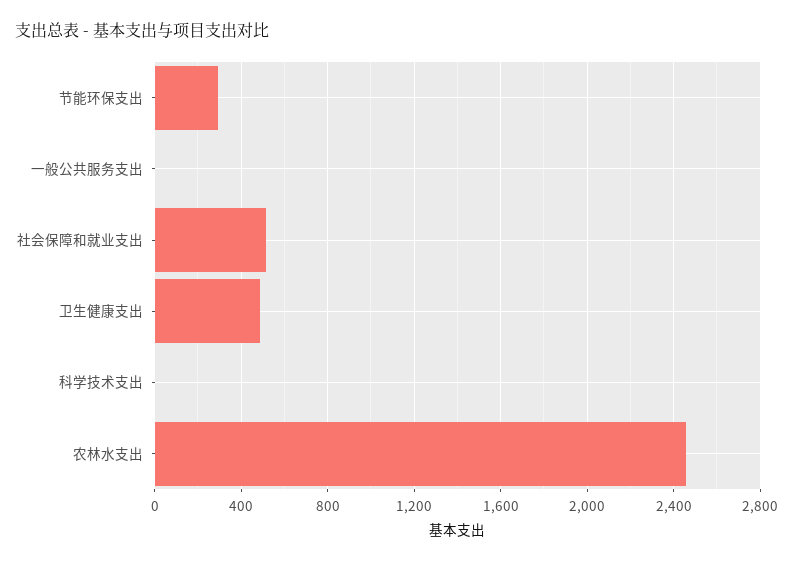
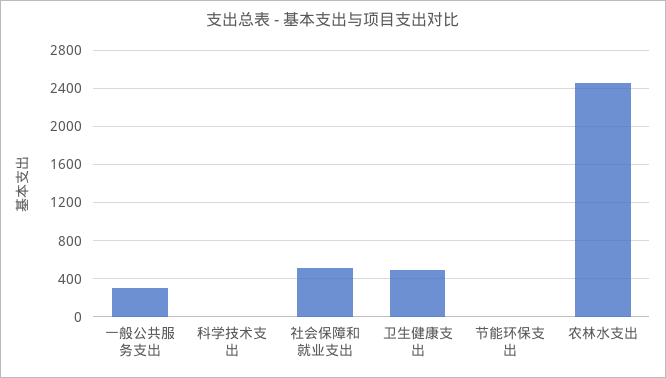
  {
-   "节能环保支出": 300,
+   "节能环保支出": 0,
-   "一般公共服务支出": 0,
+   "一般公共服务支出": 300,
    "社会保障和就业支出": 500,
    "卫生健康支出": 500,
    "科学技术支出": 0,
    "农林水支出": 2450
  }

